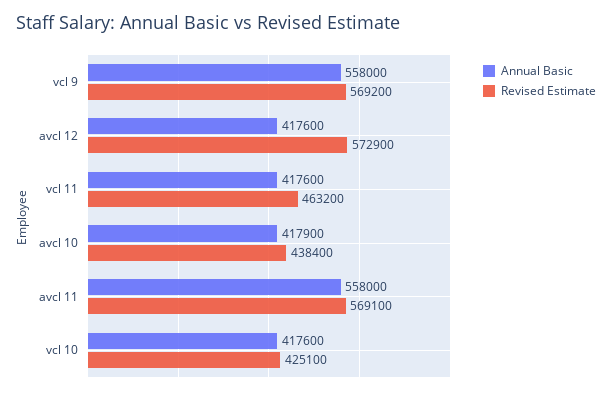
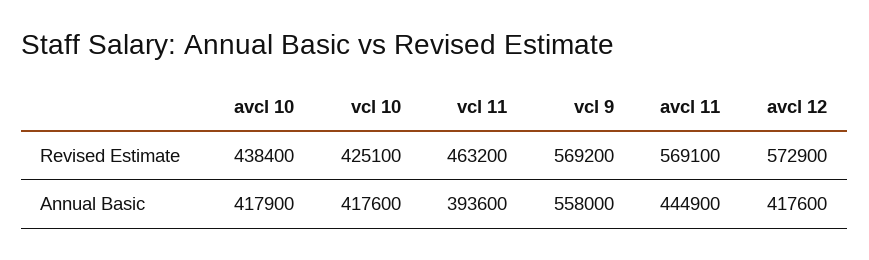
  {
    "Annual Basic": {
      "vcl 9": 558000,
      "avcl 12": 417600,
-     "vcl 11": 417600,
+     "vcl 11": 393600,
      "avcl 10": 417900,
-     "avcl 11": 558000,
+     "avcl 11": 444900,
      "vcl 10": 417600
    },
    "Revised Estimate": {
      "vcl 9": 569200,
      "avcl 12": 572900,
      "vcl 11": 463200,
      "avcl 10": 438400,
      "avcl 11": 569100,
      "vcl 10": 425100
    }
  }

